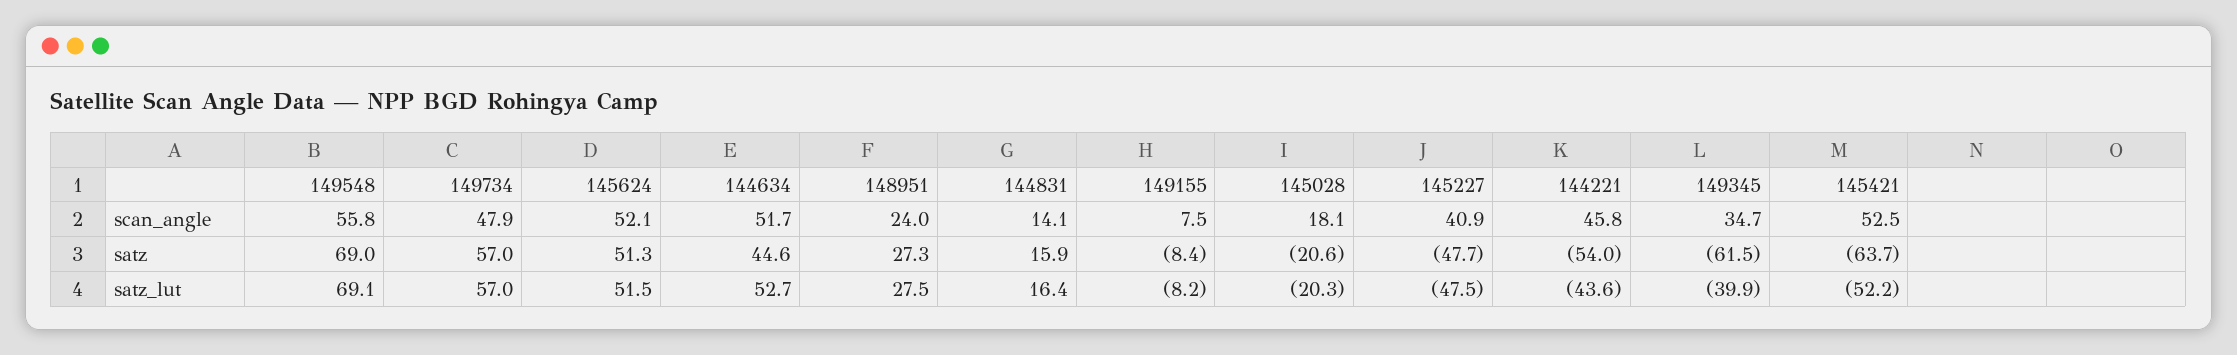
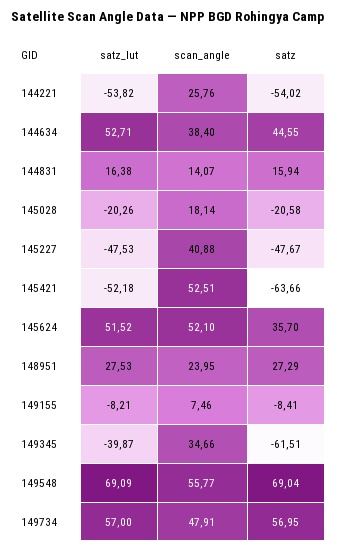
  {
    "149548": {
      "scan_angle": 55.77,
      "satz": 69.04,
      "satz_lut": 69.09
    },
    "149734": {
      "scan_angle": 47.91,
      "satz": 56.95,
      "satz_lut": 57
    },
    "145624": {
      "scan_angle": 52.1,
-     "satz": 51.3,
+     "satz": 35.7,
      "satz_lut": 51.52
    },
    "144634": {
-     "scan_angle": 51.7,
+     "scan_angle": 38.4,
      "satz": 44.55,
      "satz_lut": 52.71
    },
    "148951": {
      "scan_angle": 23.95,
      "satz": 27.29,
      "satz_lut": 27.53
    },
    "144831": {
      "scan_angle": 14.07,
      "satz": 15.94,
      "satz_lut": 16.38
    },
    "149155": {
      "scan_angle": 7.46,
      "satz": -8.41,
      "satz_lut": -8.21
    },
    "145028": {
      "scan_angle": 18.14,
      "satz": -20.58,
      "satz_lut": -20.26
    },
    "145227": {
      "scan_angle": 40.88,
      "satz": -47.67,
      "satz_lut": -47.53
    },
    "144221": {
-     "scan_angle": 45.8,
+     "scan_angle": 25.76,
      "satz": -54.02,
-     "satz_lut": -43.6
+     "satz_lut": -53.82
    },
    "149345": {
      "scan_angle": 34.66,
      "satz": -61.51,
      "satz_lut": -39.87
    },
    "145421": {
      "scan_angle": 52.51,
      "satz": -63.66,
      "satz_lut": -52.18
    }
  }

